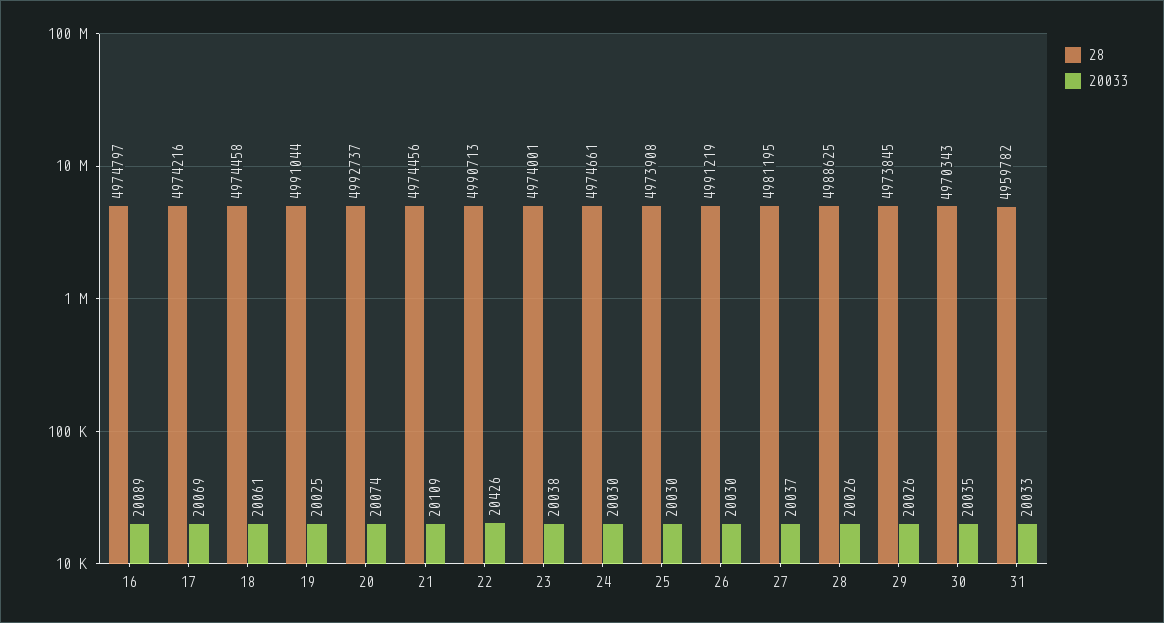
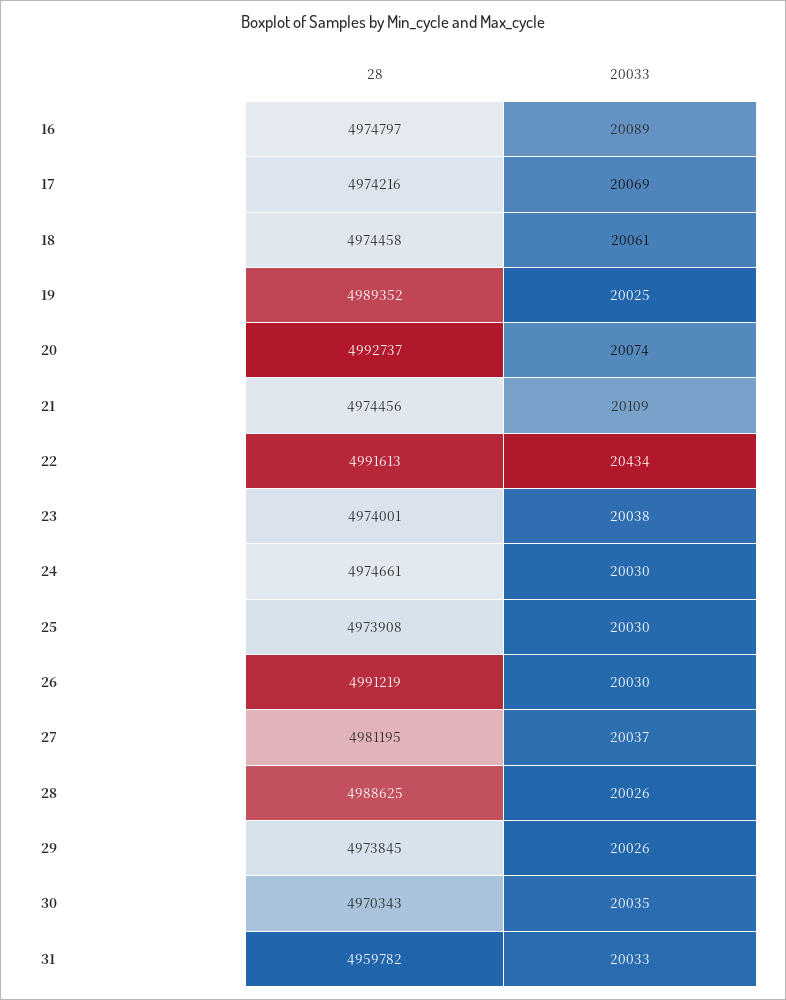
  {
    "28": {
      "16": 4974797,
      "17": 4974216,
      "18": 4974458,
-     "19": 4991044,
+     "19": 4989352,
      "20": 4992737,
      "21": 4974456,
-     "22": 4990713,
+     "22": 4991613,
      "23": 4974001,
      "24": 4974661,
      "25": 4973908,
      "26": 4991219,
      "27": 4981195,
      "28": 4988625,
      "29": 4973845,
      "30": 4970343,
      "31": 4959782
    },
    "20033": {
      "16": 20089,
      "17": 20069,
      "18": 20061,
      "19": 20025,
      "20": 20074,
      "21": 20109,
-     "22": 20426,
+     "22": 20434,
      "23": 20038,
      "24": 20030,
      "25": 20030,
      "26": 20030,
      "27": 20037,
      "28": 20026,
      "29": 20026,
      "30": 20035,
      "31": 20033
    }
  }

